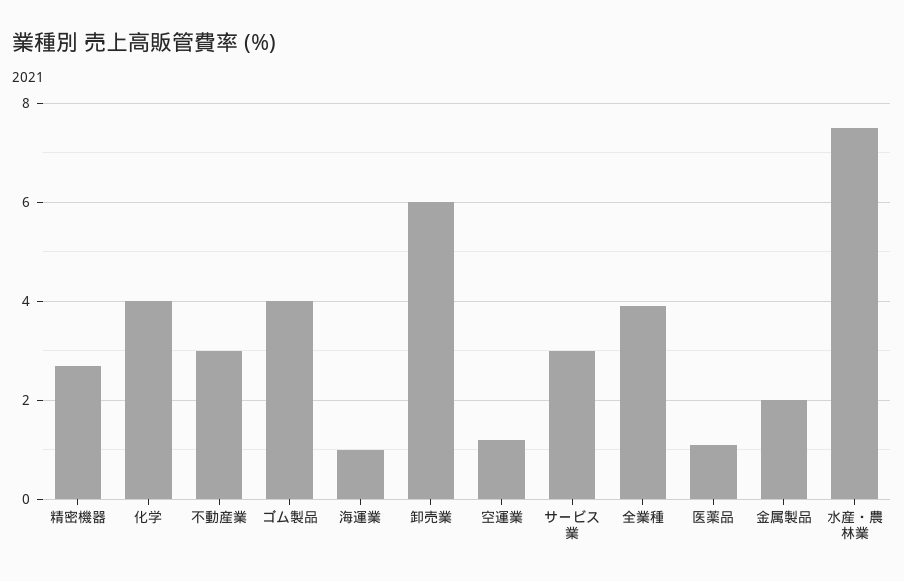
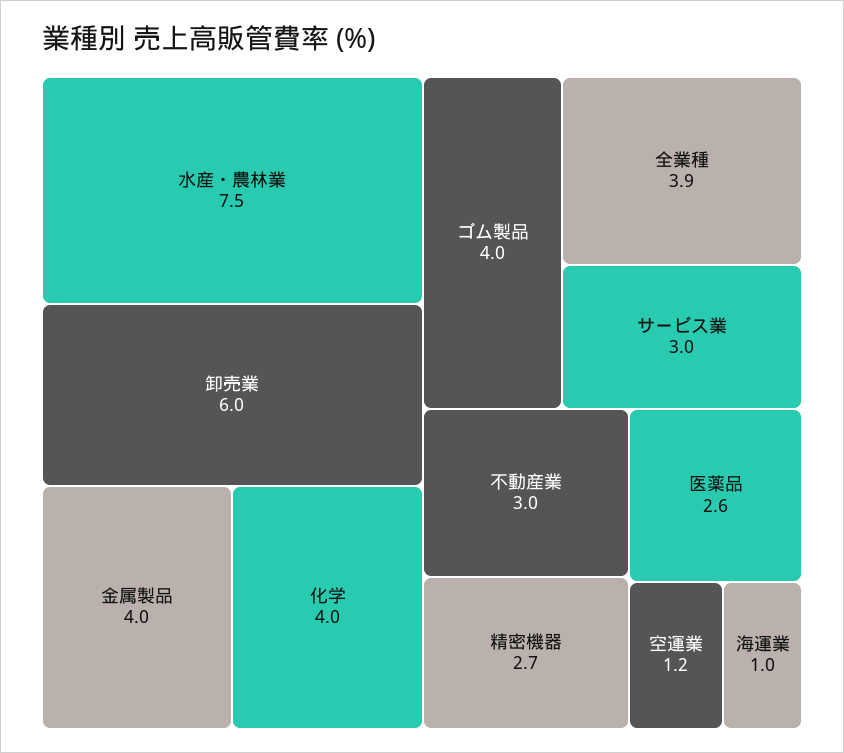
  {
    "精密機器": 2.7,
    "化学": 4,
    "不動産業": 3,
    "ゴム製品": 4,
    "海運業": 1,
    "卸売業": 6,
    "空運業": 1.2,
    "サービス業": 3,
    "全業種": 3.9,
-   "医薬品": 1,
+   "医薬品": 2.6,
-   "金属製品": 2,
+   "金属製品": 4,
    "水産・農林業": 7.5
  }

